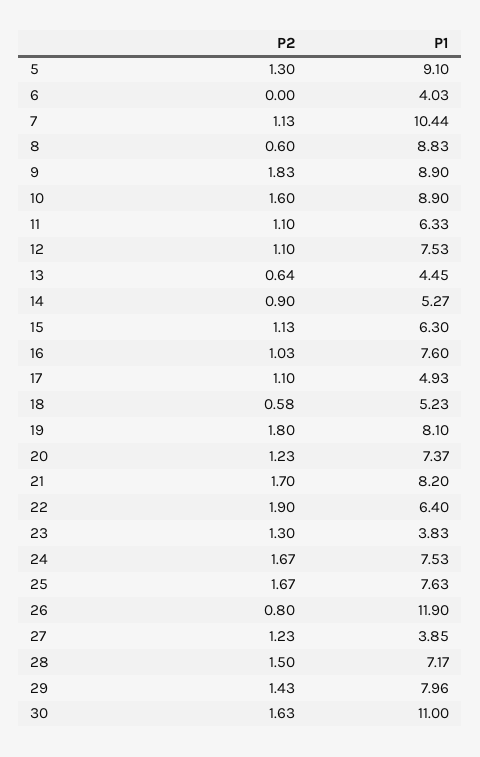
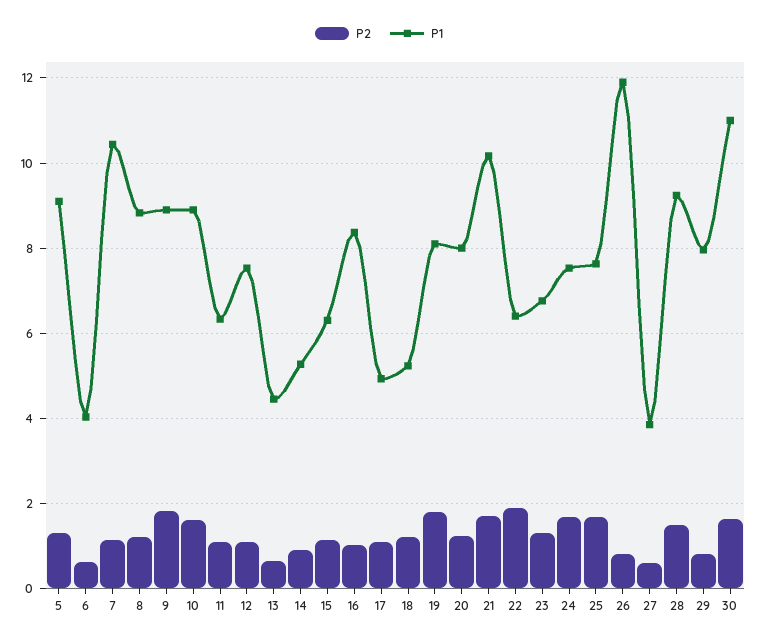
  {
    "P2": {
      "5": 1.3,
-     "6": 0,
+     "6": 0.6,
      "7": 1.13,
-     "8": 0.6,
+     "8": 1.2,
      "9": 1.83,
      "10": 1.6,
      "11": 1.1,
      "12": 1.1,
      "13": 0.64,
      "14": 0.9,
      "15": 1.13,
      "16": 1.03,
      "17": 1.1,
-     "18": 0.58,
+     "18": 1.2,
      "19": 1.8,
      "20": 1.23,
      "21": 1.7,
      "22": 1.9,
      "23": 1.3,
      "24": 1.67,
      "25": 1.67,
      "26": 0.8,
-     "27": 1.23,
+     "27": 0.6,
      "28": 1.5,
-     "29": 1.43,
+     "29": 0.8,
      "30": 1.63
    },
    "P1": {
      "5": 9.1,
      "6": 4.03,
      "7": 10.44,
      "8": 8.83,
      "9": 8.9,
      "10": 8.9,
      "11": 6.33,
      "12": 7.53,
      "13": 4.45,
      "14": 5.27,
      "15": 6.3,
-     "16": 7.6,
+     "16": 8.4,
      "17": 4.93,
      "18": 5.23,
      "19": 8.1,
-     "20": 7.37,
+     "20": 8,
-     "21": 8.2,
+     "21": 10.2,
      "22": 6.4,
-     "23": 3.83,
+     "23": 6.8,
      "24": 7.53,
      "25": 7.63,
      "26": 11.9,
      "27": 3.85,
-     "28": 7.17,
+     "28": 9.2,
      "29": 7.96,
      "30": 11
    }
  }

